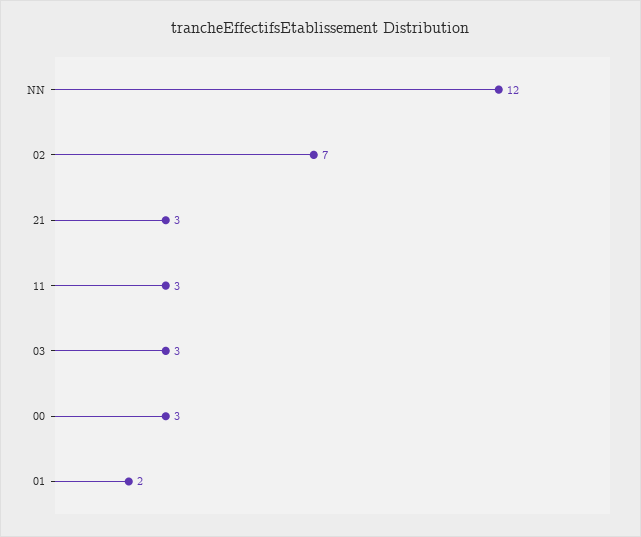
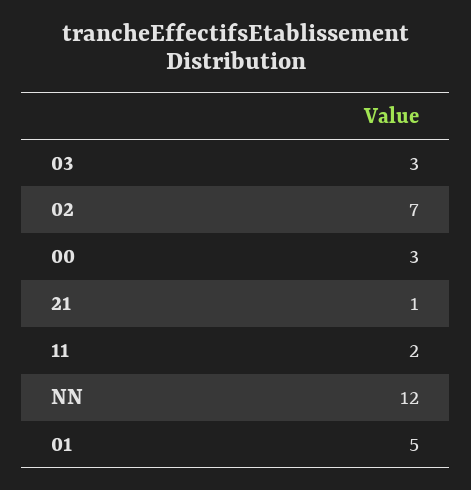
  {
    "NN": 12,
    "02": 7,
-   "21": 3,
+   "21": 1,
-   "11": 3,
+   "11": 2,
    "03": 3,
    "00": 3,
-   "01": 2
+   "01": 5
  }

